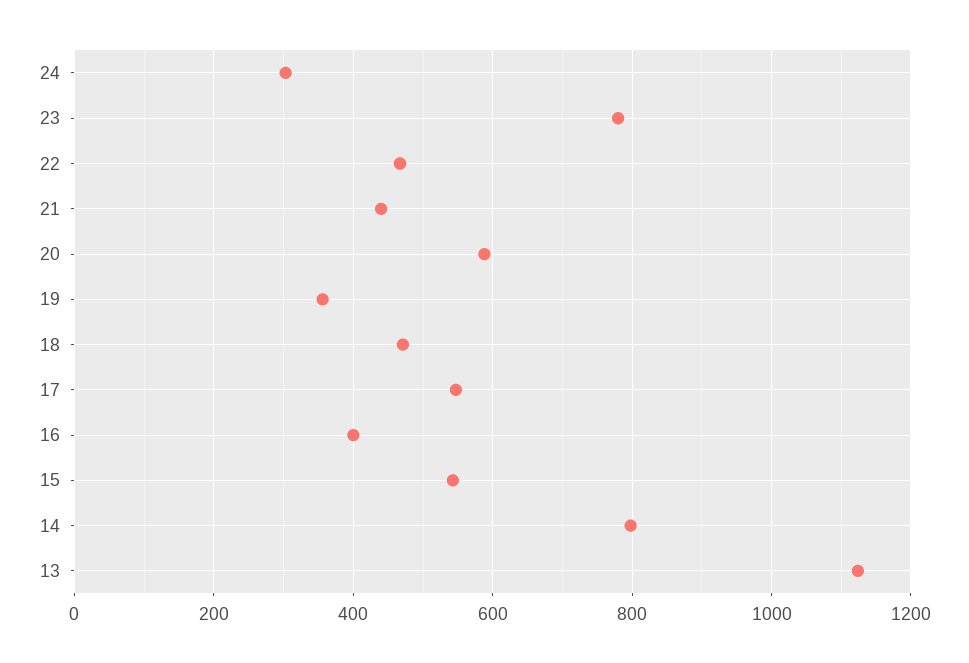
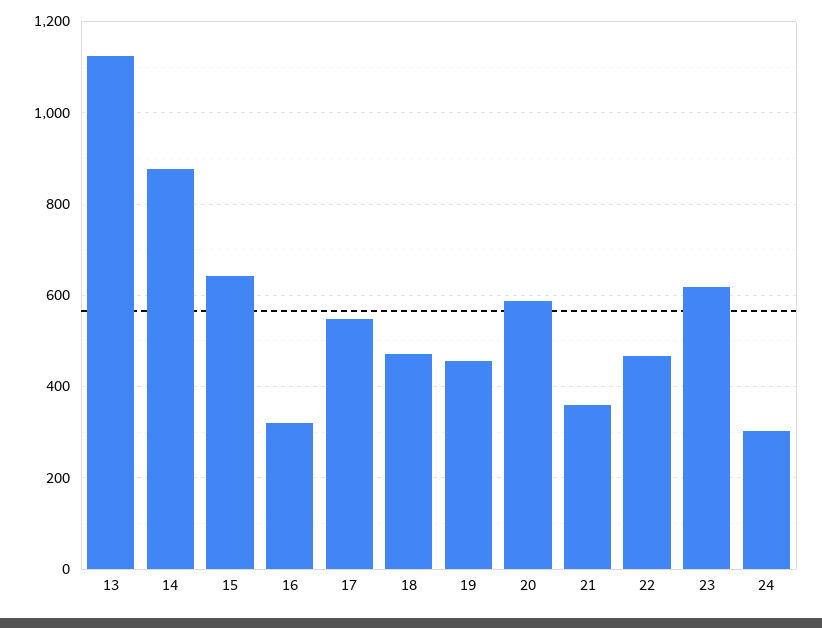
  {
    "24": 300,
-   "23": 780,
+   "23": 620,
    "22": 460,
-   "21": 440,
+   "21": 360,
    "20": 580,
-   "19": 360,
+   "19": 460,
    "18": 480,
    "17": 540,
-   "16": 400,
+   "16": 320,
-   "15": 540,
+   "15": 640,
-   "14": 800,
+   "14": 880,
    "13": 1120
  }

